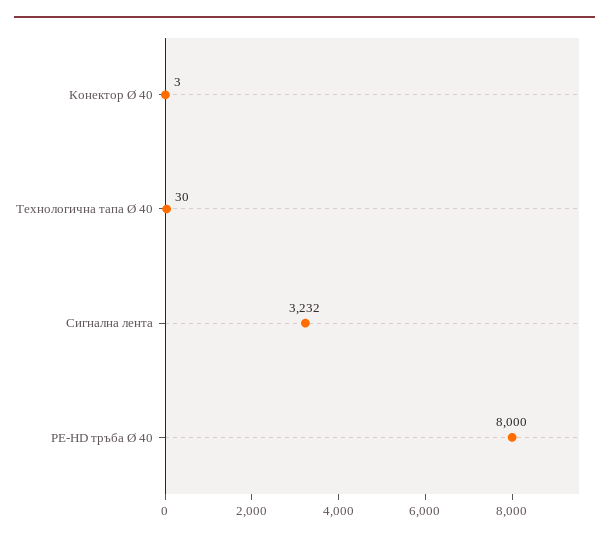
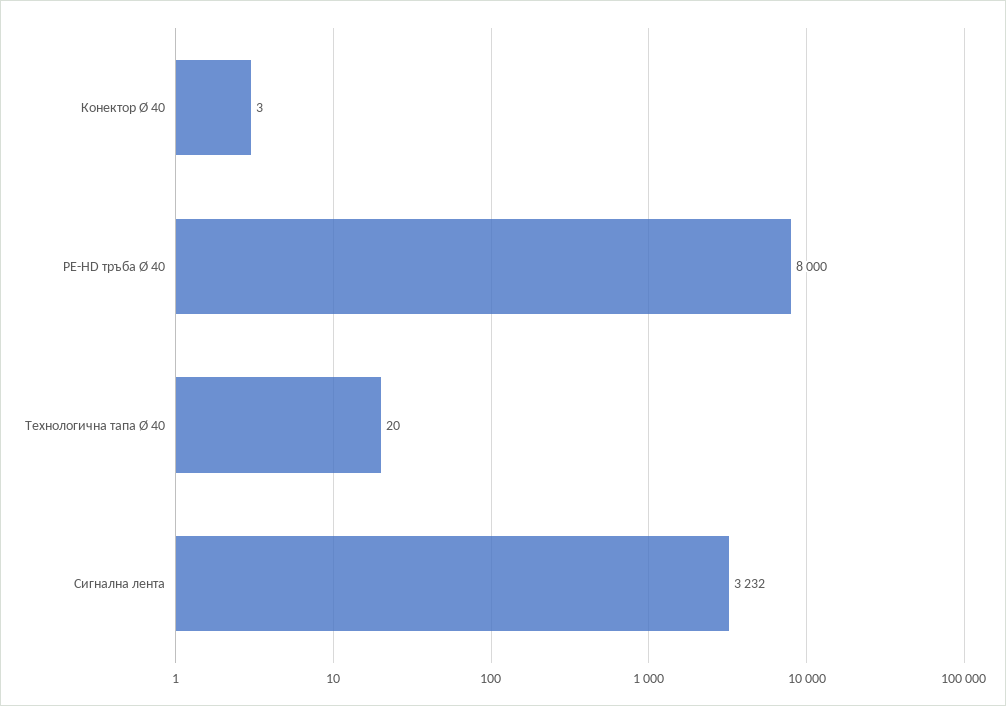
  {
    "Конектор Ø 40": 3,
-   "Технологична тапа Ø 40": 30,
+   "Технологична тапа Ø 40": 20,
    "Сигнална лента": 3232,
    "PE-HD тръба Ø 40": 8000
  }

